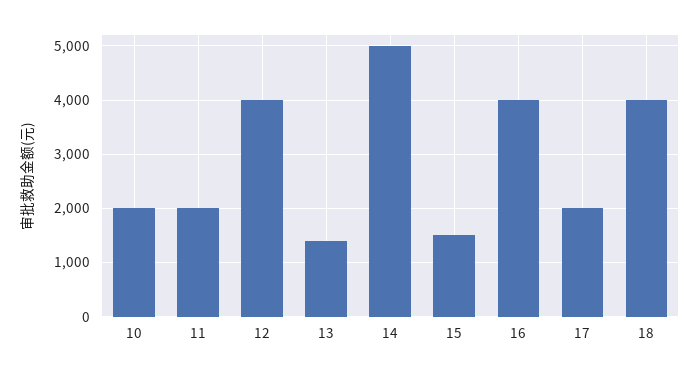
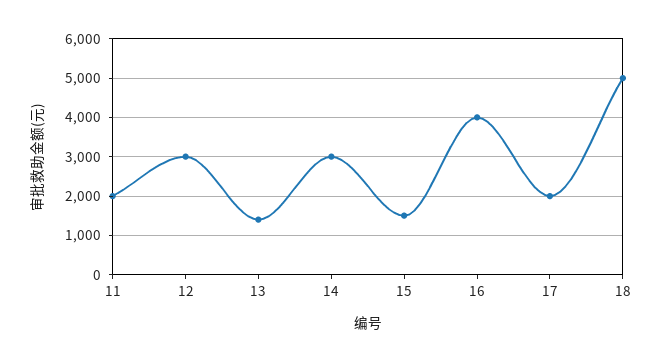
  {
-   "10": 2000,
    "11": 2000,
-   "12": 4000,
+   "12": 3000,
    "13": 1400,
-   "14": 5000,
+   "14": 3000,
    "15": 1600,
    "16": 4000,
    "17": 2000,
-   "18": 4000
+   "18": 5000
  }

